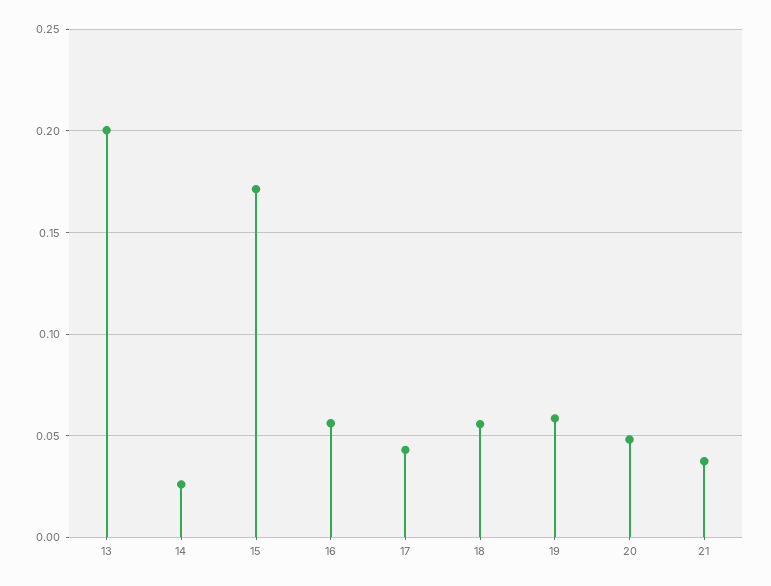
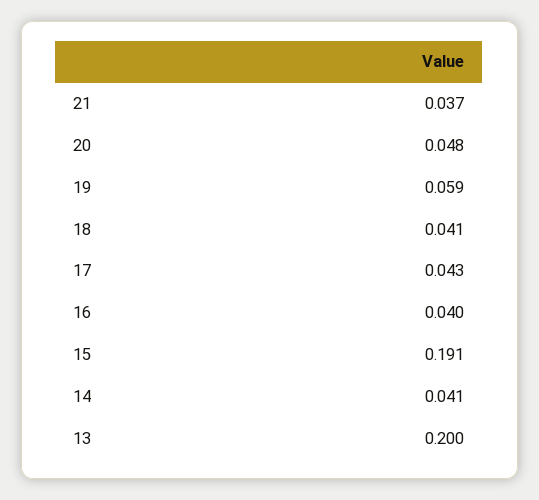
  {
    "13": 0.2,
-   "14": 0.025,
+   "14": 0.041,
-   "15": 0.17,
+   "15": 0.191,
-   "16": 0.055,
+   "16": 0.04,
    "17": 0.043,
-   "18": 0.055,
+   "18": 0.041,
    "19": 0.059,
    "20": 0.048,
    "21": 0.037
  }

